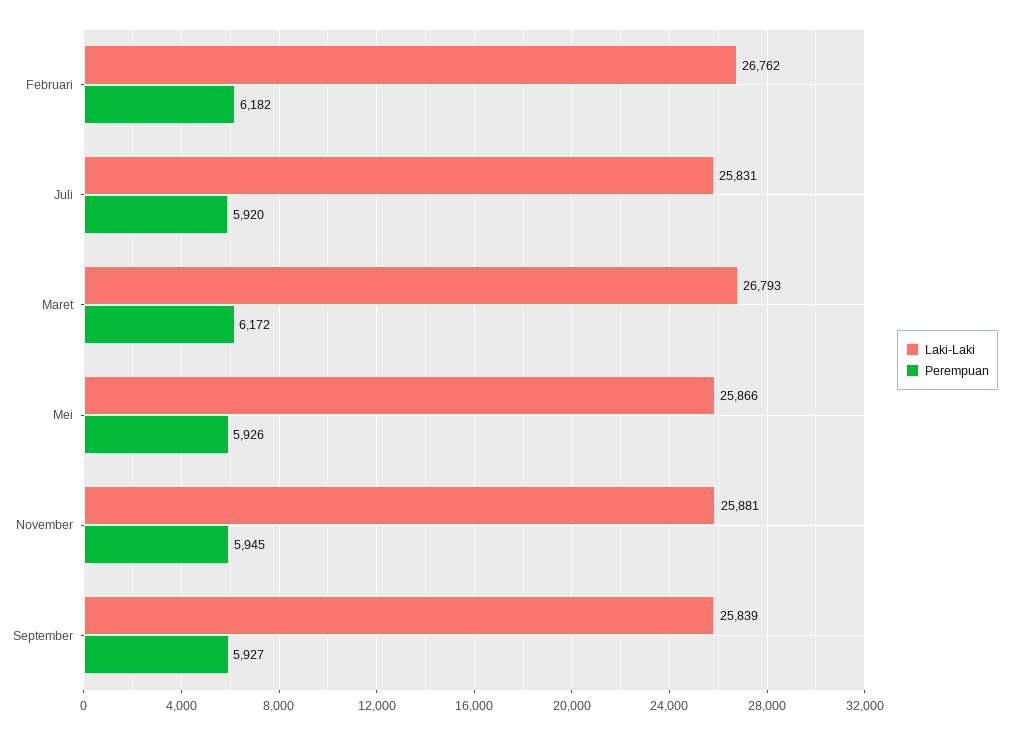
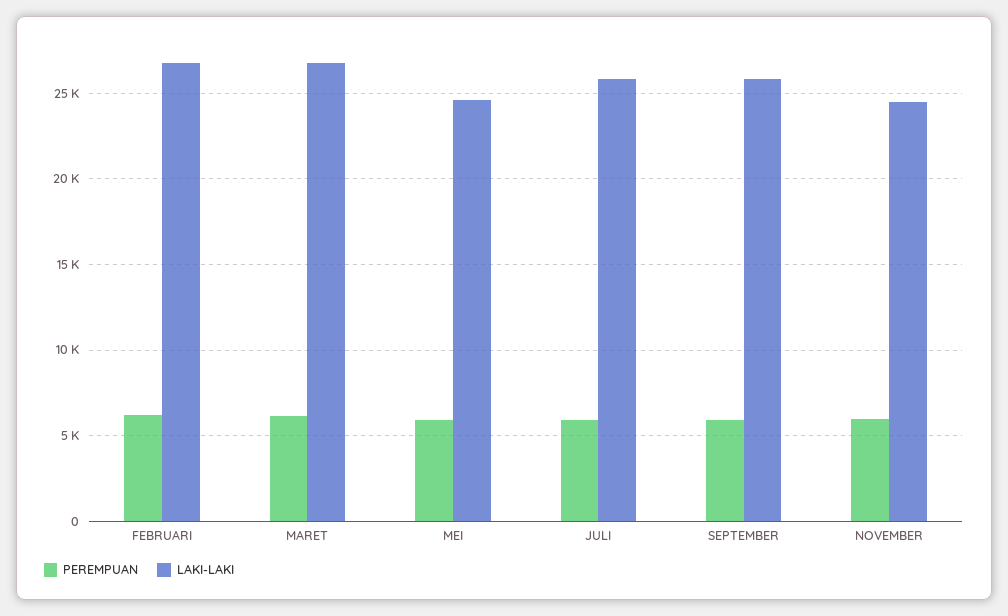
  {
    "Laki-Laki": {
      "Februari": 26762,
      "Juli": 25831,
      "Maret": 26793,
-     "Mei": 25866,
+     "Mei": 24500,
-     "November": 25881,
+     "November": 24500,
      "September": 25839
    },
    "Perempuan": {
      "Februari": 6182,
      "Juli": 5920,
      "Maret": 6172,
      "Mei": 5926,
      "November": 5945,
      "September": 5927
    }
  }

